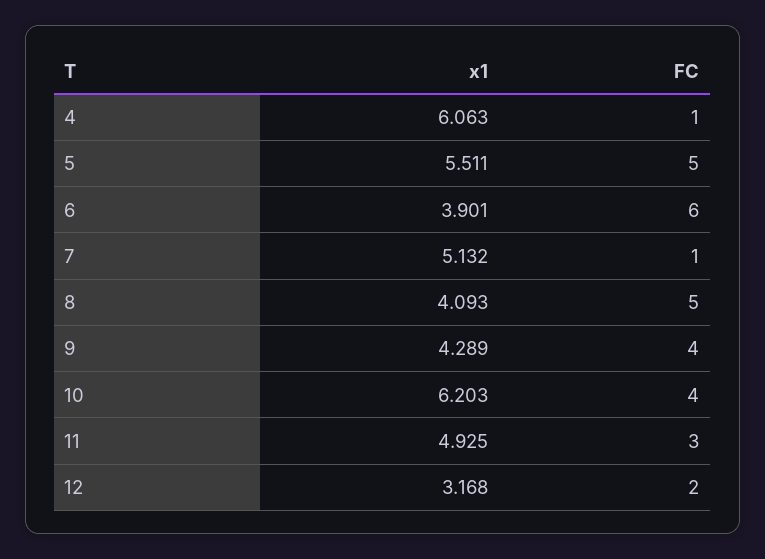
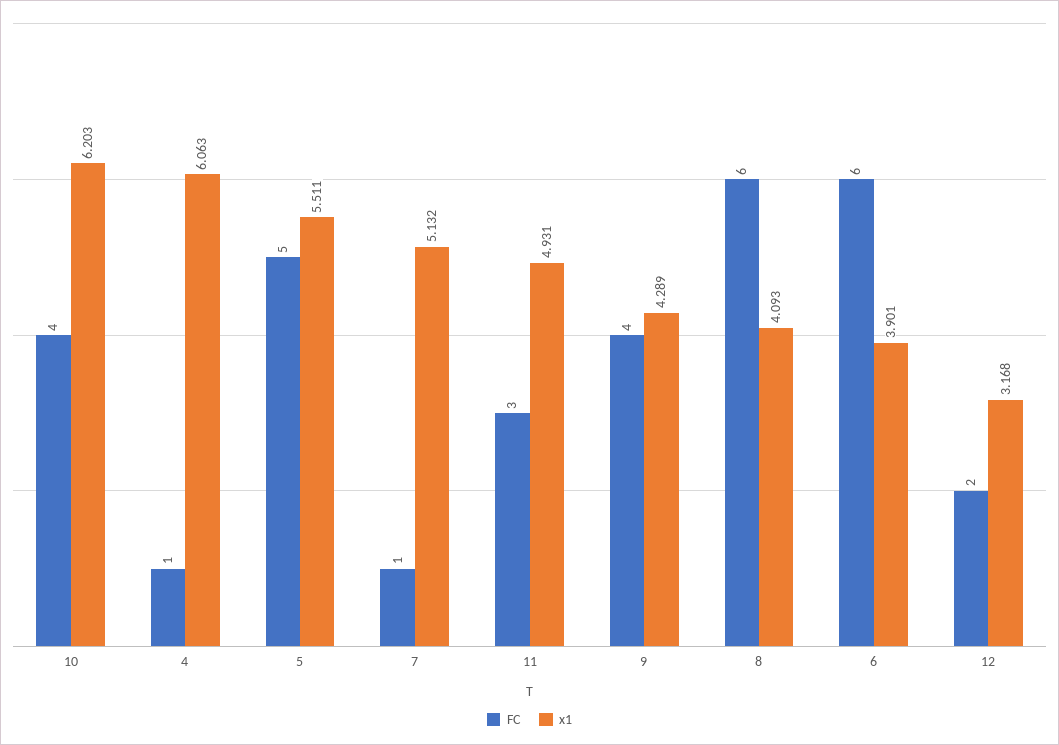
  {
    "x1": {
      "4": 6.063,
      "5": 5.511,
      "6": 3.901,
      "7": 5.132,
      "8": 4.093,
      "9": 4.289,
      "10": 6.203,
-     "11": 4.925,
+     "11": 4.931,
      "12": 3.168
    },
    "FC": {
      "4": 1,
      "5": 5,
      "6": 6,
      "7": 1,
-     "8": 5,
+     "8": 6,
      "9": 4,
      "10": 4,
      "11": 3,
      "12": 2
    }
  }

